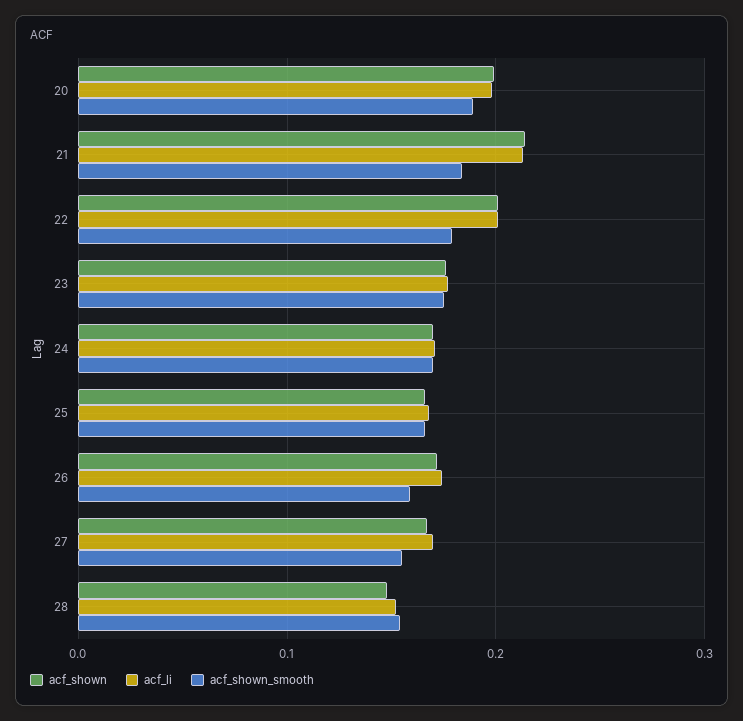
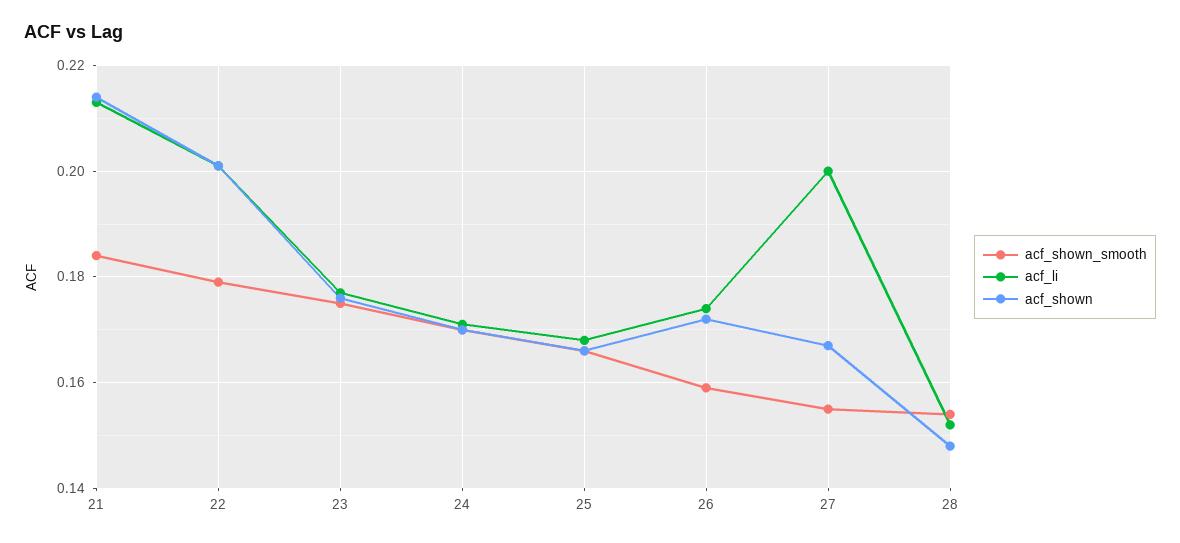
  {
    "acf_shown": {
-     "20": 0.2,
      "21": 0.215,
      "22": 0.2,
      "23": 0.175,
      "24": 0.17,
      "25": 0.165,
      "26": 0.17,
      "27": 0.165,
      "28": 0.15
    },
    "acf_li": {
-     "20": 0.2,
      "21": 0.215,
      "22": 0.2,
      "23": 0.175,
      "24": 0.17,
      "25": 0.17,
      "26": 0.175,
-     "27": 0.17,
+     "27": 0.2,
      "28": 0.15
    },
    "acf_shown_smooth": {
-     "20": 0.19,
      "21": 0.185,
      "22": 0.18,
      "23": 0.175,
      "24": 0.17,
      "25": 0.165,
      "26": 0.16,
      "27": 0.155,
      "28": 0.155
    }
  }

